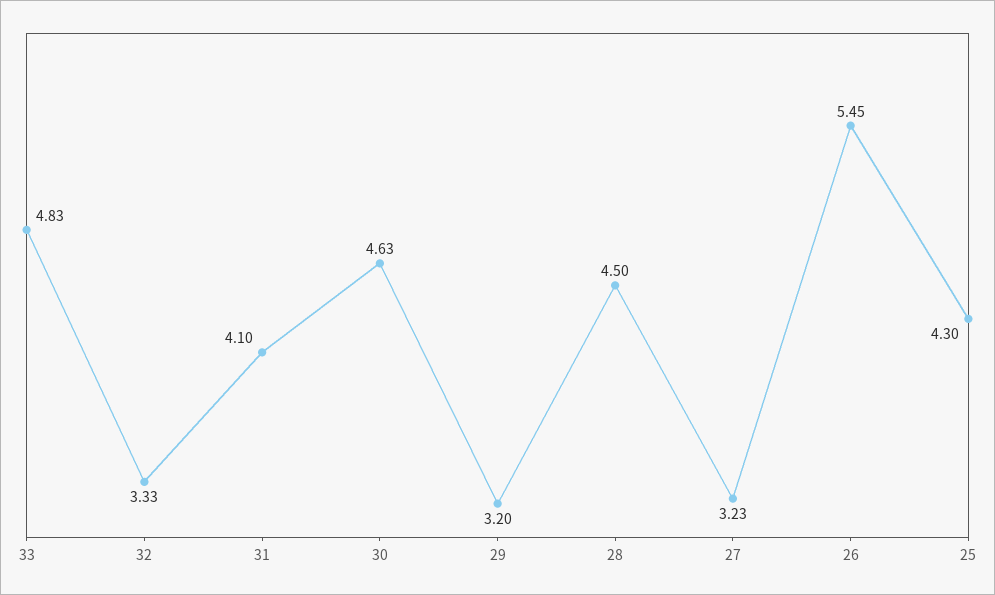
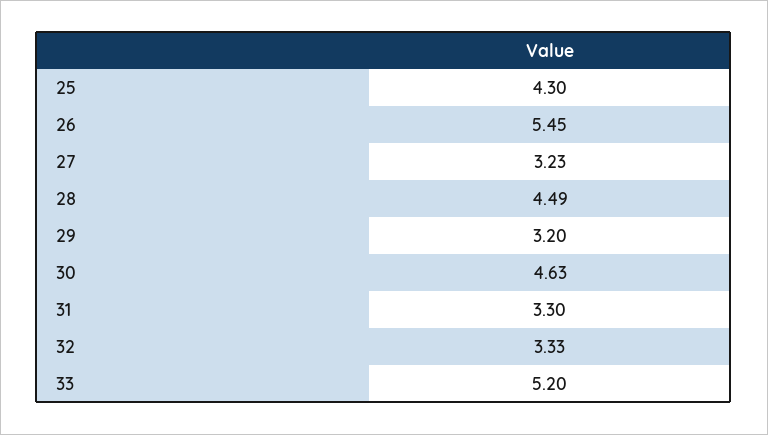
  {
-   "33": 4.83,
+   "33": 5.2,
    "32": 3.33,
-   "31": 4.1,
+   "31": 3.3,
    "30": 4.63,
    "29": 3.2,
-   "28": 4.5,
+   "28": 4.49,
    "27": 3.23,
    "26": 5.45,
    "25": 4.3
  }

